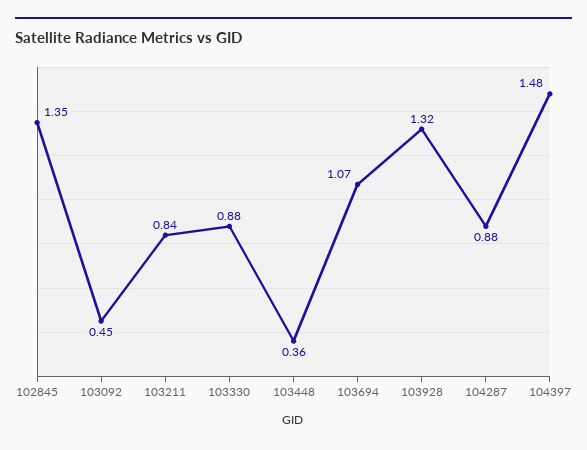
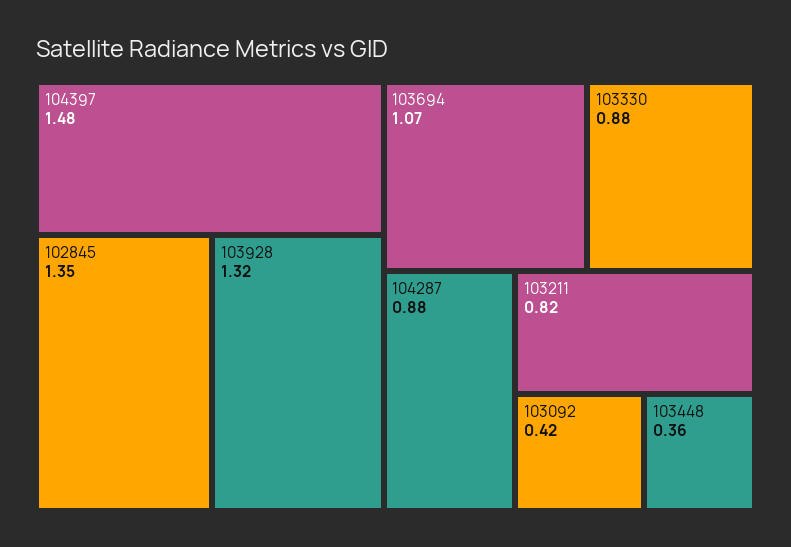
  {
    "102845": 1.35,
-   "103092": 0.45,
+   "103092": 0.42,
-   "103211": 0.84,
+   "103211": 0.82,
    "103330": 0.88,
    "103448": 0.36,
    "103694": 1.07,
    "103928": 1.32,
    "104287": 0.88,
    "104397": 1.48
  }

